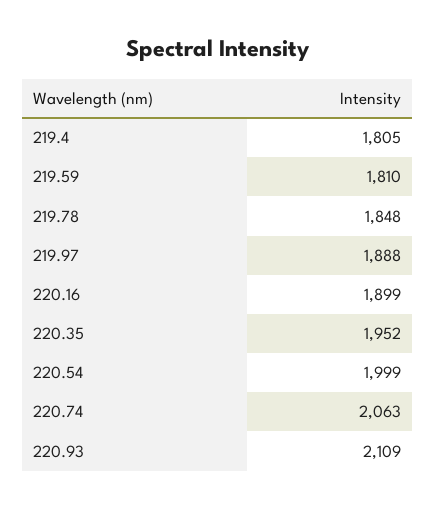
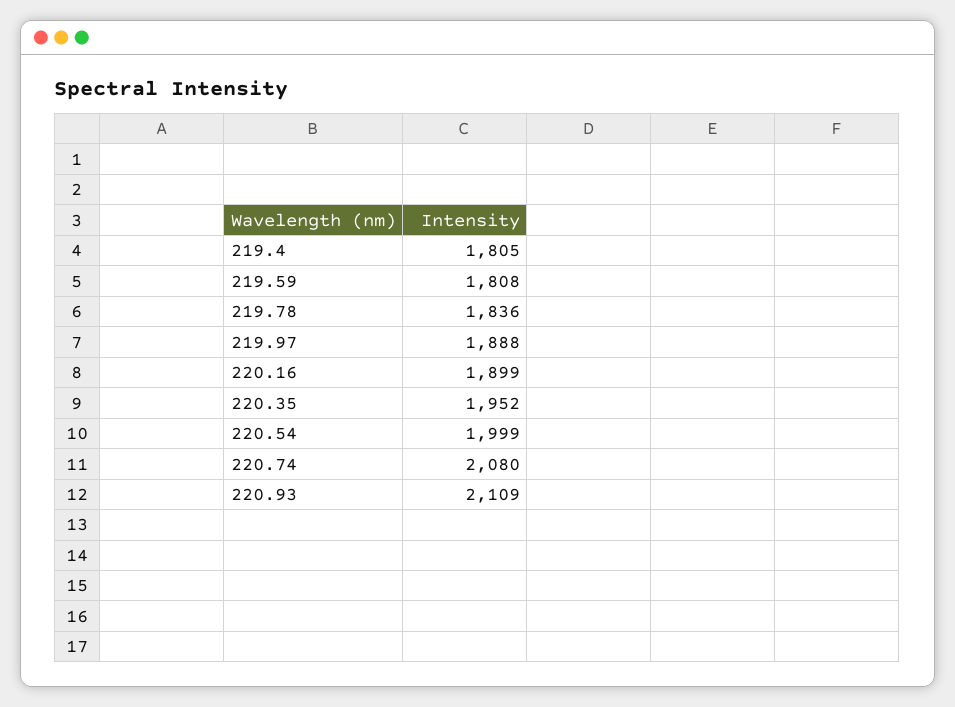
  {
    "219.4": 1805,
-   "219.59": 1810,
+   "219.59": 1808,
-   "219.78": 1848,
+   "219.78": 1836,
    "219.97": 1888,
    "220.16": 1899,
    "220.35": 1952,
    "220.54": 1999,
-   "220.74": 2063,
+   "220.74": 2080,
    "220.93": 2109
  }

